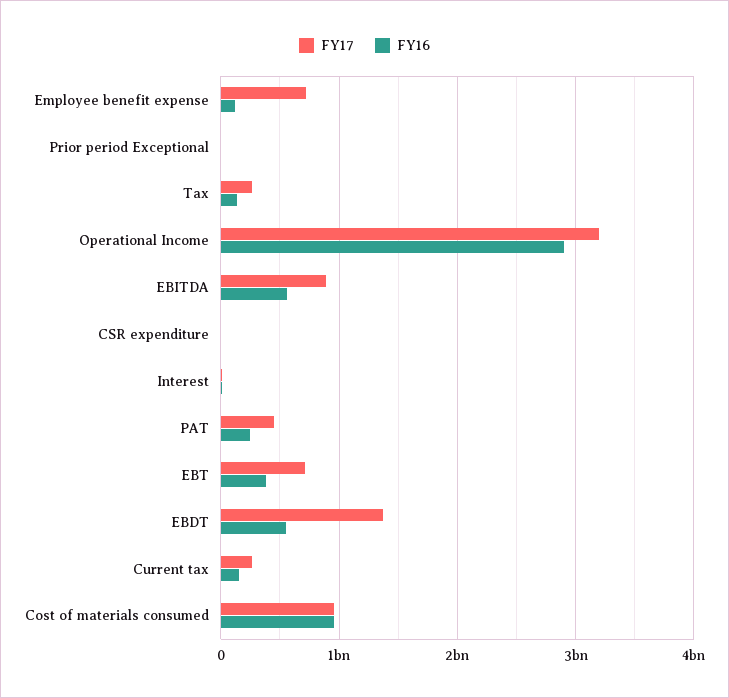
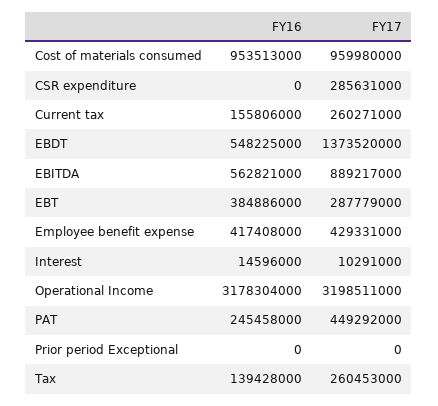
  {
    "FY17": {
-     "Employee benefit expense": 700000000,
+     "Employee benefit expense": 429331000,
      "Prior period Exceptional": 0,
      "Tax": 260453000,
      "Operational Income": 3198511000,
      "EBITDA": 889217000,
-     "CSR expenditure": 0,
+     "CSR expenditure": 285631000,
      "Interest": 10291000,
      "PAT": 449292000,
-     "EBT": 700000000,
+     "EBT": 287779000,
      "EBDT": 1373520000,
      "Current tax": 260271000,
      "Cost of materials consumed": 959980000
    },
    "FY16": {
-     "Employee benefit expense": 100000000,
+     "Employee benefit expense": 417408000,
      "Prior period Exceptional": 0,
      "Tax": 139428000,
-     "Operational Income": 2900000000,
+     "Operational Income": 3178304000,
      "EBITDA": 562821000,
      "CSR expenditure": 0,
      "Interest": 14596000,
      "PAT": 245458000,
      "EBT": 384886000,
      "EBDT": 548225000,
      "Current tax": 155806000,
      "Cost of materials consumed": 953513000
    }
  }

